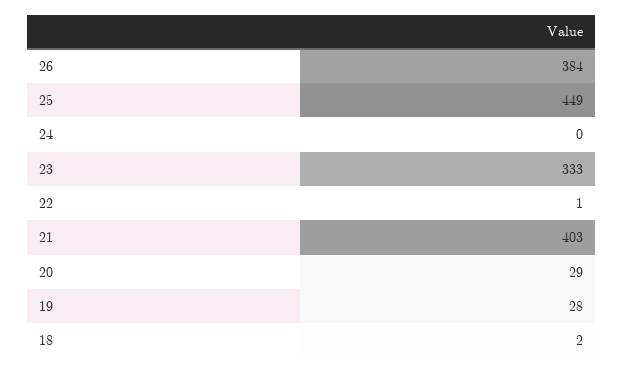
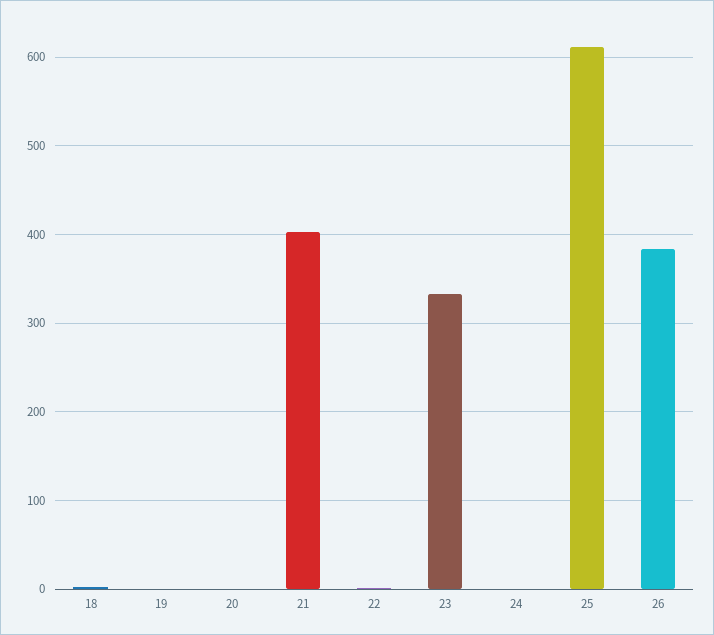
  {
    "26": 384,
-   "25": 449,
+   "25": 610,
    "24": 0,
    "23": 333,
    "22": 1,
    "21": 403,
-   "20": 29,
+   "20": 0,
-   "19": 28,
+   "19": 0,
    "18": 2
  }

